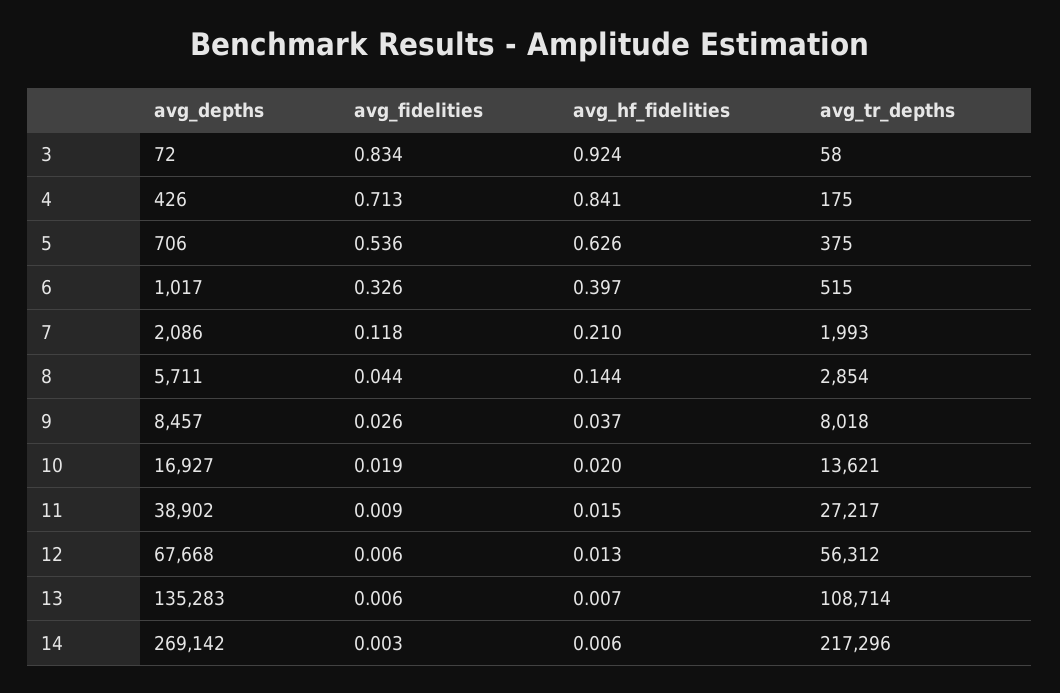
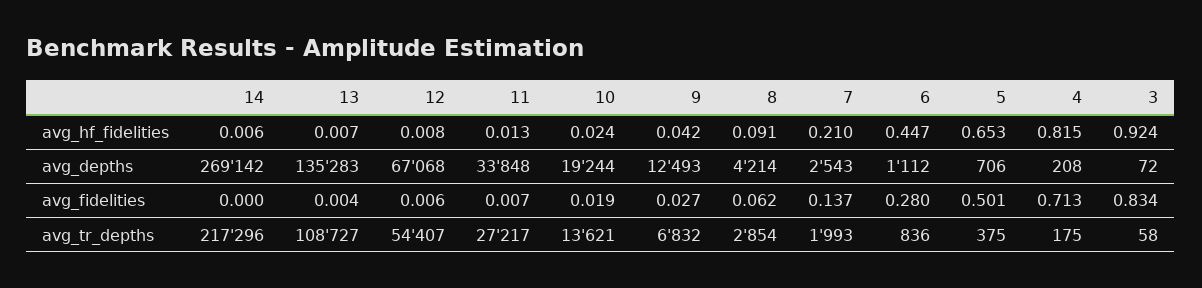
  {
    "avg_depths": {
      "3": 72,
-     "4": 426,
+     "4": 208,
      "5": 706,
-     "6": 1017,
+     "6": 1112,
-     "7": 2086,
+     "7": 2543,
-     "8": 5711,
+     "8": 4214,
-     "9": 8457,
+     "9": 12493,
-     "10": 16927,
+     "10": 19244,
-     "11": 38902,
+     "11": 33848,
-     "12": 67668,
+     "12": 67068,
      "13": 135283,
      "14": 269142
    },
    "avg_fidelities": {
      "3": 0.834,
      "4": 0.713,
-     "5": 0.536,
+     "5": 0.501,
-     "6": 0.326,
+     "6": 0.28,
-     "7": 0.118,
+     "7": 0.137,
-     "8": 0.044,
+     "8": 0.062,
-     "9": 0.026,
+     "9": 0.027,
      "10": 0.019,
-     "11": 0.009,
+     "11": 0.007,
      "12": 0.006,
-     "13": 0.006,
+     "13": 0.004,
-     "14": 0.003
+     "14": 0
    },
    "avg_hf_fidelities": {
      "3": 0.924,
-     "4": 0.841,
+     "4": 0.815,
-     "5": 0.626,
+     "5": 0.653,
-     "6": 0.397,
+     "6": 0.447,
      "7": 0.21,
-     "8": 0.144,
+     "8": 0.091,
-     "9": 0.037,
+     "9": 0.042,
-     "10": 0.02,
+     "10": 0.024,
-     "11": 0.015,
+     "11": 0.013,
-     "12": 0.013,
+     "12": 0.008,
      "13": 0.007,
      "14": 0.006
    },
    "avg_tr_depths": {
      "3": 58,
      "4": 175,
      "5": 375,
-     "6": 515,
+     "6": 836,
      "7": 1993,
      "8": 2854,
-     "9": 8018,
+     "9": 6832,
      "10": 13621,
      "11": 27217,
-     "12": 56312,
+     "12": 54407,
-     "13": 108714,
+     "13": 108727,
      "14": 217296
    }
  }

